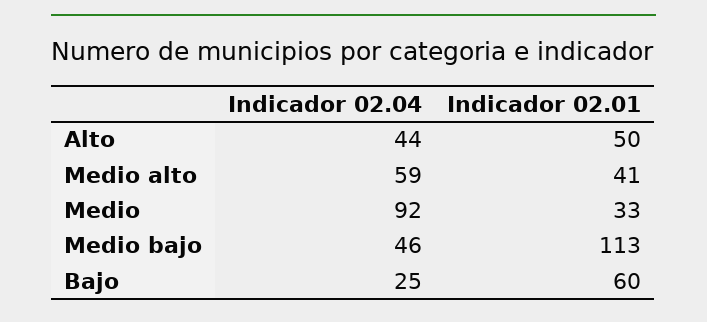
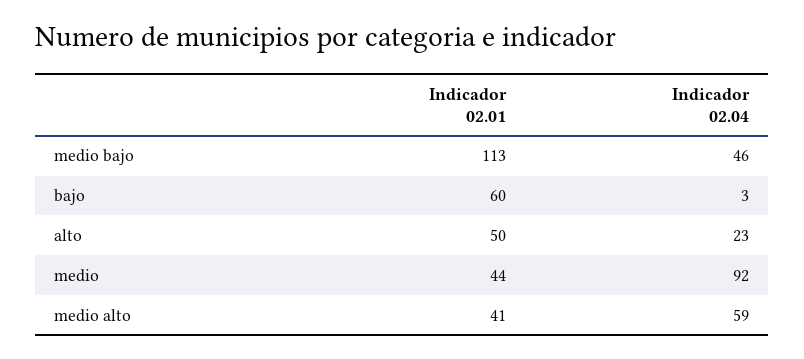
  {
    "Indicador 02.04": {
-     "Alto": 44,
+     "Alto": 23,
      "Medio alto": 59,
      "Medio": 92,
      "Medio bajo": 46,
-     "Bajo": 25
+     "Bajo": 3
    },
    "Indicador 02.01": {
      "Alto": 50,
      "Medio alto": 41,
-     "Medio": 33,
+     "Medio": 44,
      "Medio bajo": 113,
      "Bajo": 60
    }
  }

